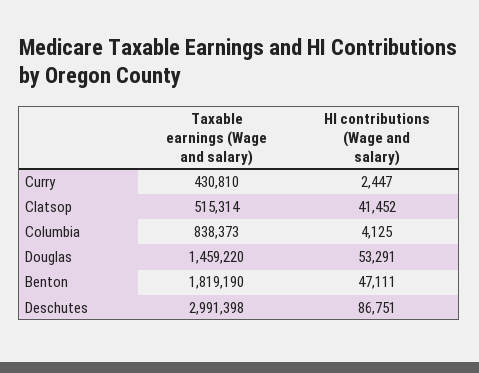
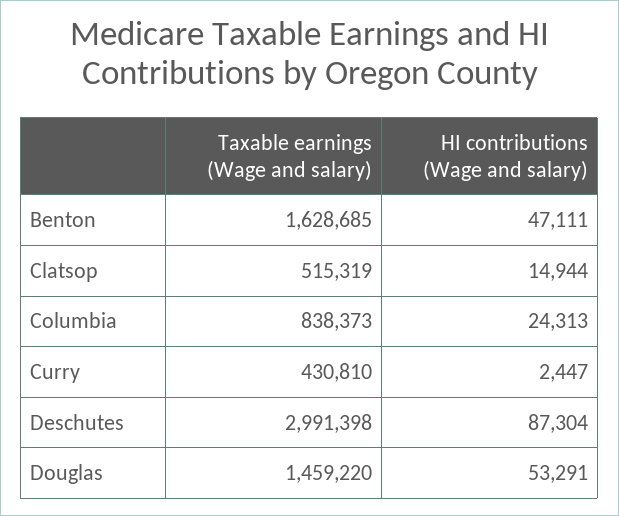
  {
    "Taxable earnings (Wage and salary)": {
      "Curry": 430810,
-     "Clatsop": 515314,
+     "Clatsop": 515319,
      "Columbia": 838373,
      "Douglas": 1459220,
-     "Benton": 1819190,
+     "Benton": 1628685,
      "Deschutes": 2991398
    },
    "HI contributions (Wage and salary)": {
      "Curry": 2447,
-     "Clatsop": 41452,
+     "Clatsop": 14944,
-     "Columbia": 4125,
+     "Columbia": 24313,
      "Douglas": 53291,
      "Benton": 47111,
-     "Deschutes": 86751
+     "Deschutes": 87304
    }
  }

